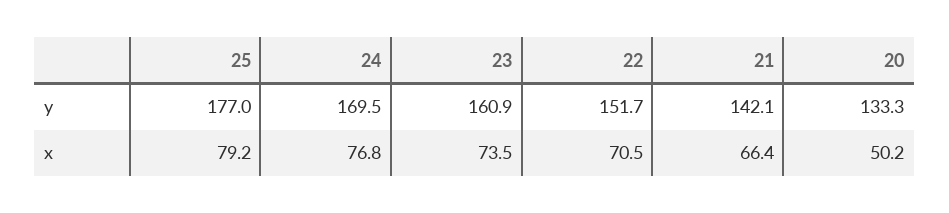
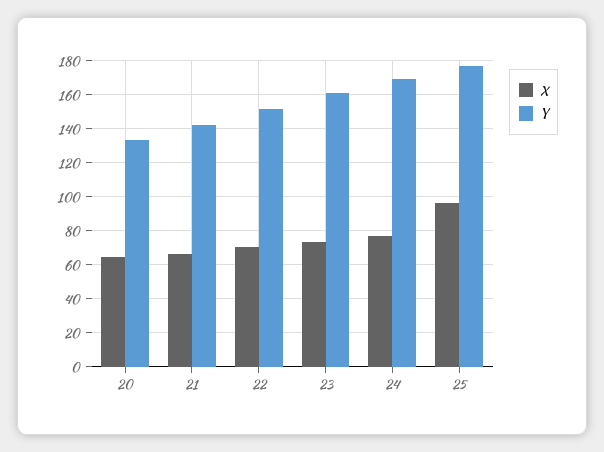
  {
    "y": {
      "25": 177,
      "24": 169.5,
      "23": 160.9,
      "22": 151.7,
      "21": 142.1,
      "20": 133.3
    },
    "x": {
-     "25": 79.2,
+     "25": 95,
      "24": 76.8,
      "23": 73.5,
      "22": 70.5,
      "21": 66.4,
-     "20": 50.2
+     "20": 65
    }
  }

